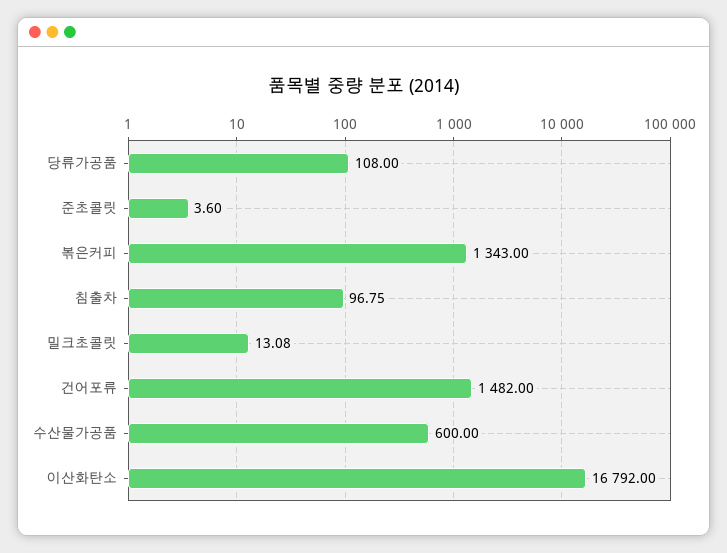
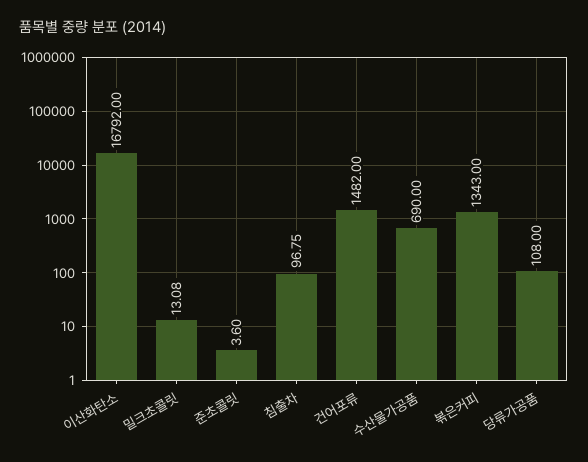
  {
    "당류가공품": 108,
    "준초콜릿": 3.6,
    "볶은커피": 1343,
    "침출차": 96.75,
    "밀크초콜릿": 13.08,
    "건어포류": 1482,
-   "수산물가공품": 600,
+   "수산물가공품": 690,
    "이산화탄소": 16792
  }

